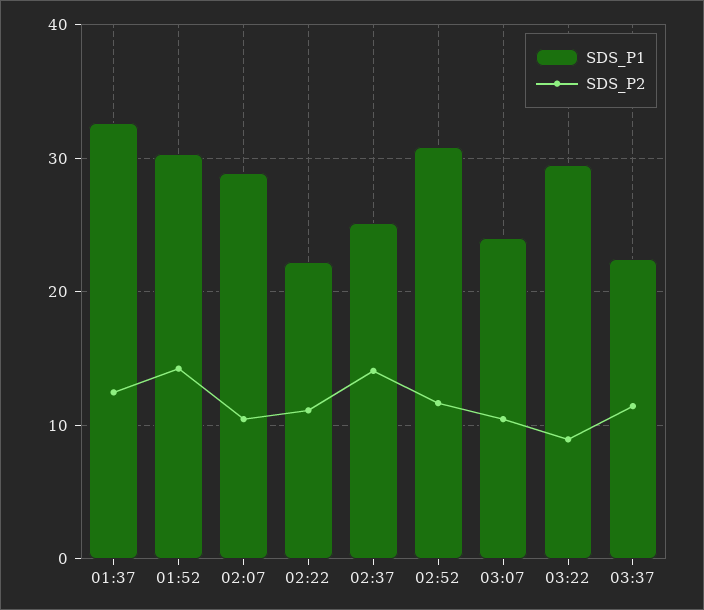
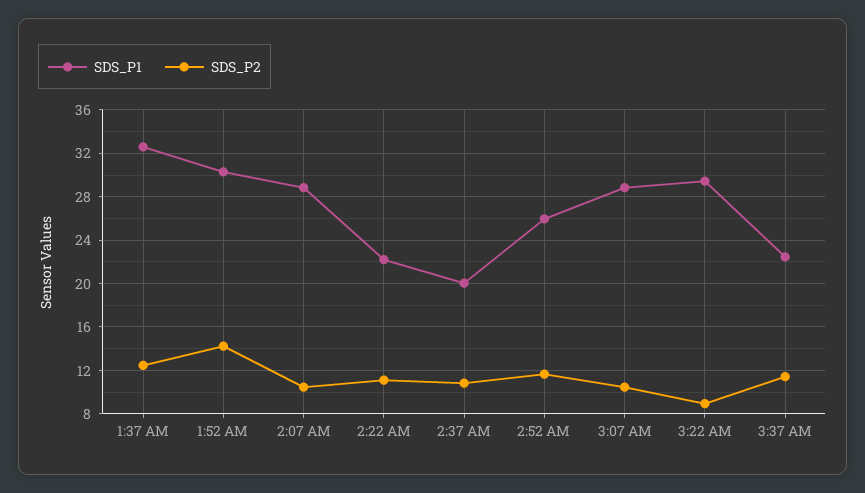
  {
    "SDS_P1": {
      "01:37": 33,
      "01:52": 30,
      "02:07": 29,
      "02:22": 22,
-     "02:37": 25,
+     "02:37": 20,
-     "02:52": 31,
+     "02:52": 26,
-     "03:07": 24,
+     "03:07": 29,
      "03:22": 29,
      "03:37": 22
    },
    "SDS_P2": {
      "01:37": 12,
      "01:52": 14,
      "02:07": 10,
      "02:22": 11,
-     "02:37": 14,
+     "02:37": 11,
      "02:52": 12,
      "03:07": 10,
      "03:22": 9,
      "03:37": 11
    }
  }

